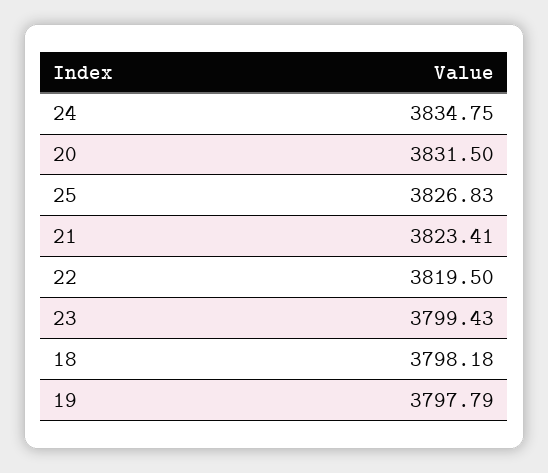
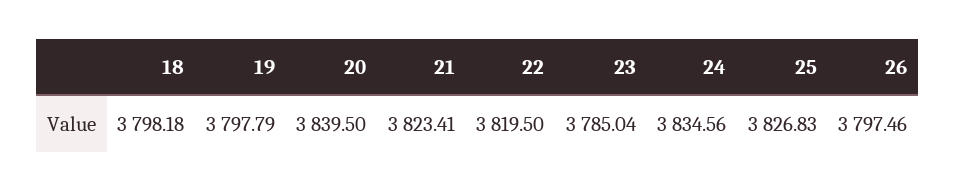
  {
-   "24": 3834.75,
+   "24": 3834.56,
-   "20": 3831.5,
+   "20": 3839.5,
    "25": 3826.83,
    "21": 3823.41,
    "22": 3819.5,
-   "23": 3799.43,
+   "23": 3785.04,
    "18": 3798.18,
-   "19": 3797.79
+   "19": 3797.79,
+   "26": 3797.46
  }

